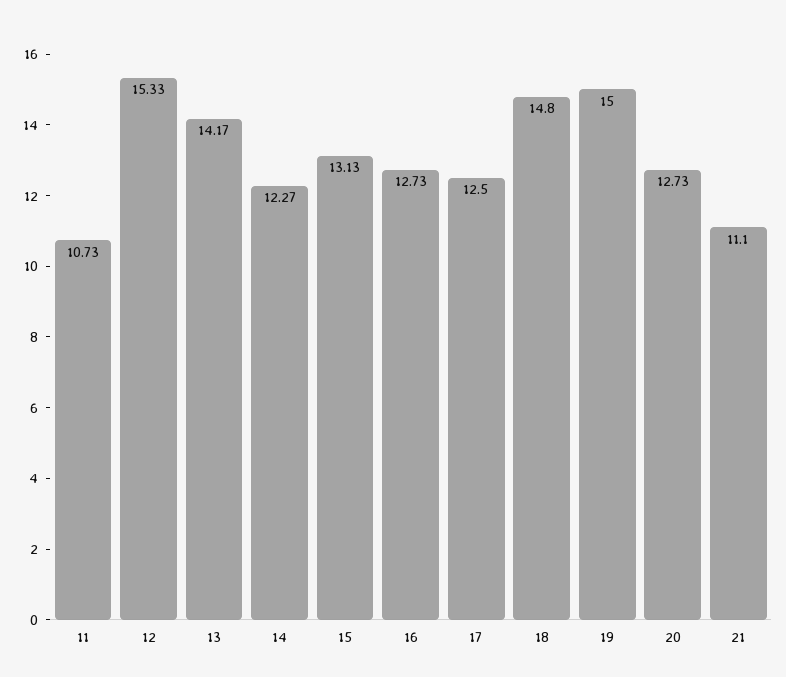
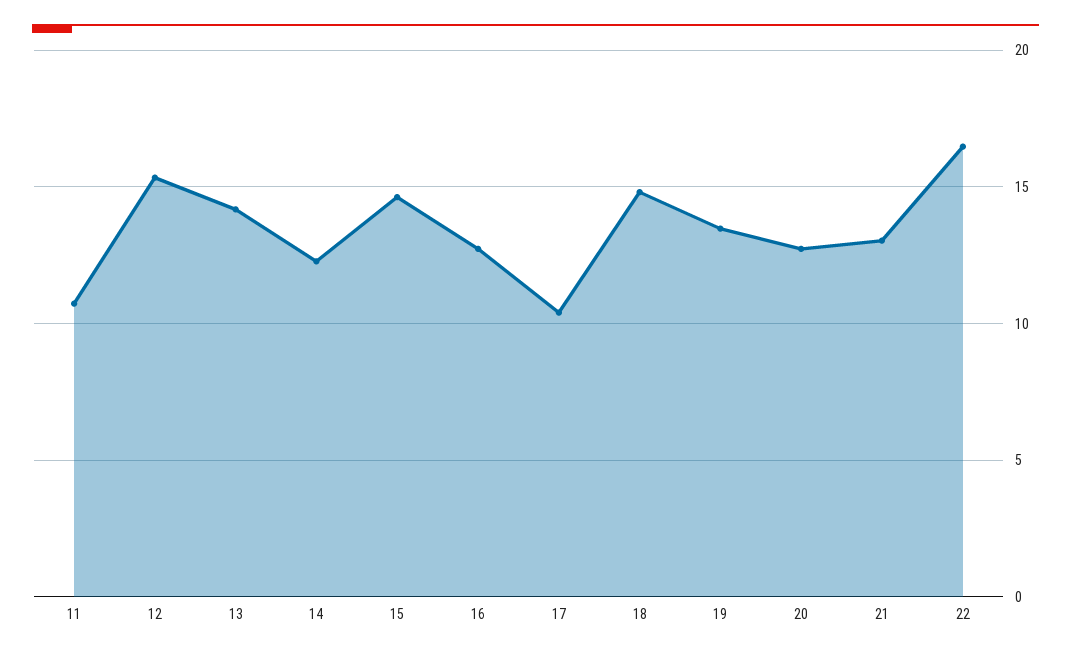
  {
    "11": 10.73,
    "12": 15.33,
    "13": 14.17,
    "14": 12.27,
-   "15": 13.13,
+   "15": 14.5,
    "16": 12.73,
-   "17": 12.5,
+   "17": 10.5,
    "18": 14.8,
-   "19": 15,
+   "19": 13.5,
    "20": 12.73,
-   "21": 11.1
+   "21": 13,
+   "22": 16.5
  }

